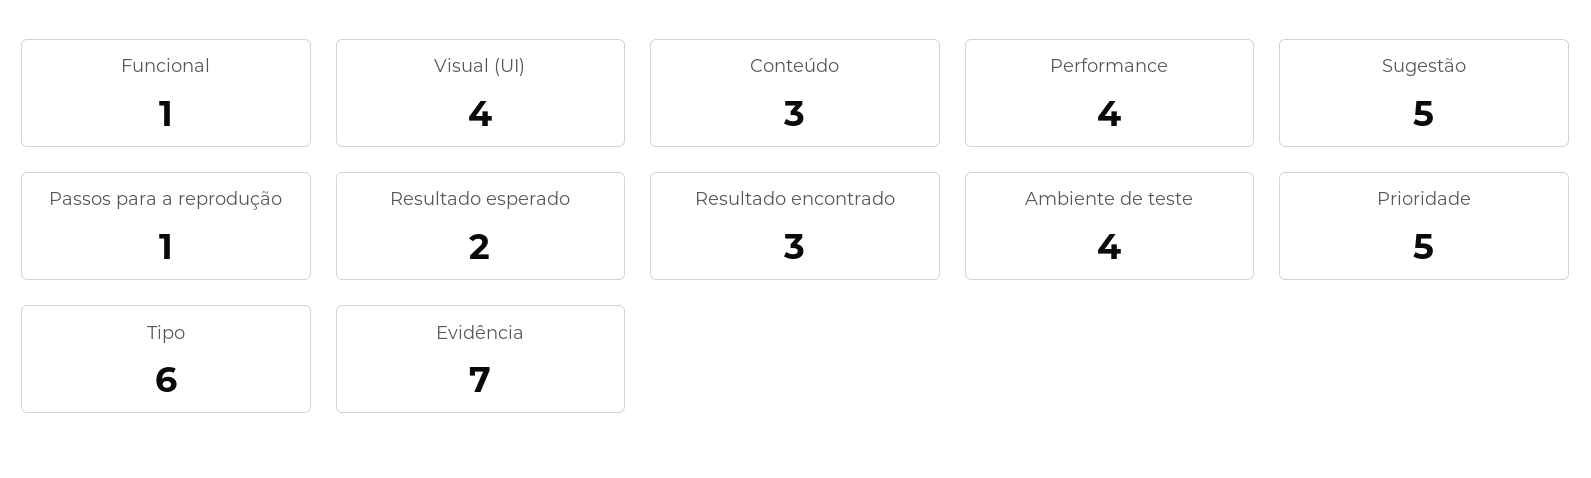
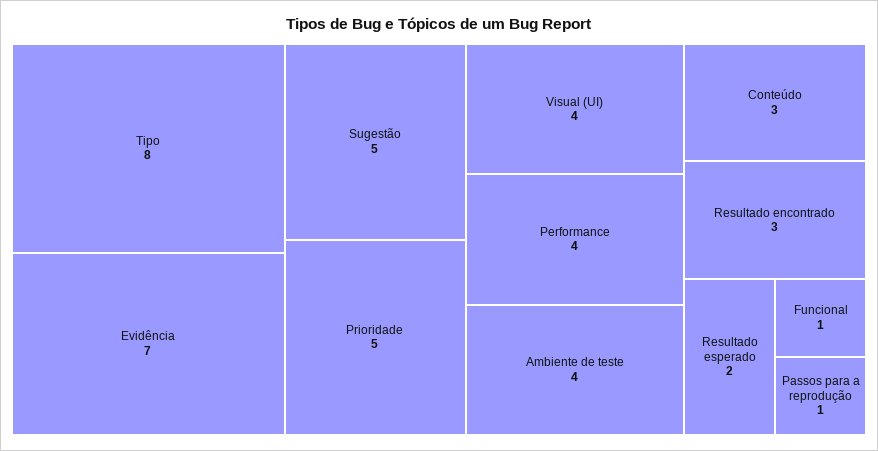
  {
    "Funcional": 1,
    "Visual (UI)": 4,
    "Conteúdo": 3,
    "Performance": 4,
    "Sugestão": 5,
    "Passos para a reprodução": 1,
    "Resultado esperado": 2,
    "Resultado encontrado": 3,
    "Ambiente de teste": 4,
    "Prioridade": 5,
-   "Tipo": 6,
+   "Tipo": 8,
    "Evidência": 7
  }

